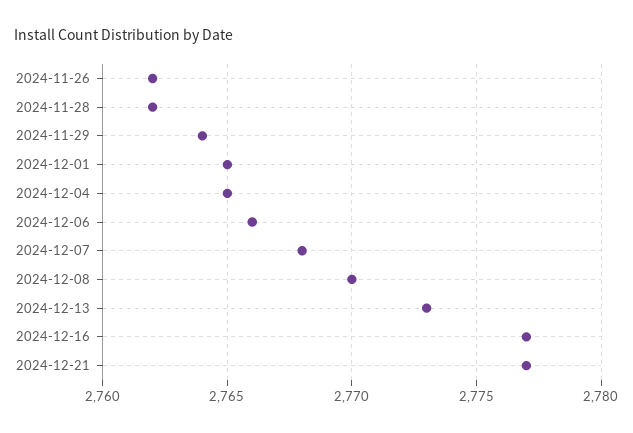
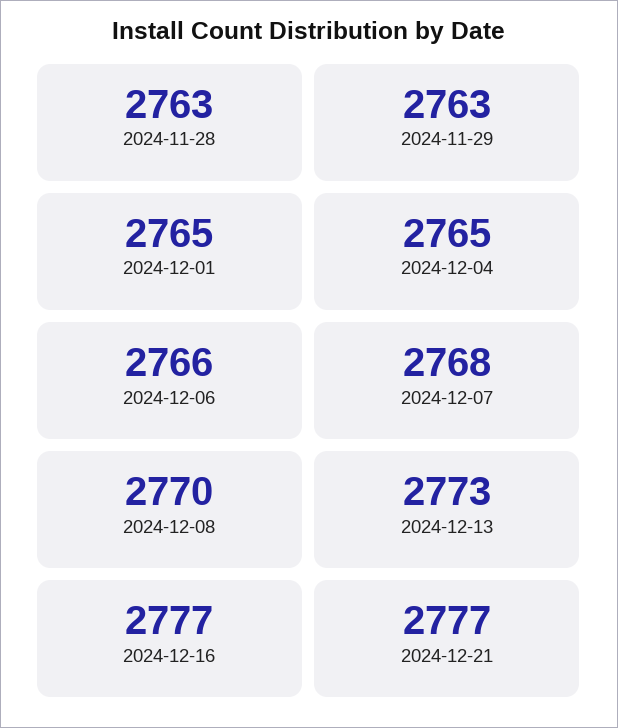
  {
-   "2024-11-26": 2762,
-   "2024-11-28": 2762,
+   "2024-11-28": 2763,
-   "2024-11-29": 2764,
+   "2024-11-29": 2763,
    "2024-12-01": 2765,
    "2024-12-04": 2765,
    "2024-12-06": 2766,
    "2024-12-07": 2768,
    "2024-12-08": 2770,
    "2024-12-13": 2773,
    "2024-12-16": 2777,
    "2024-12-21": 2777
  }

